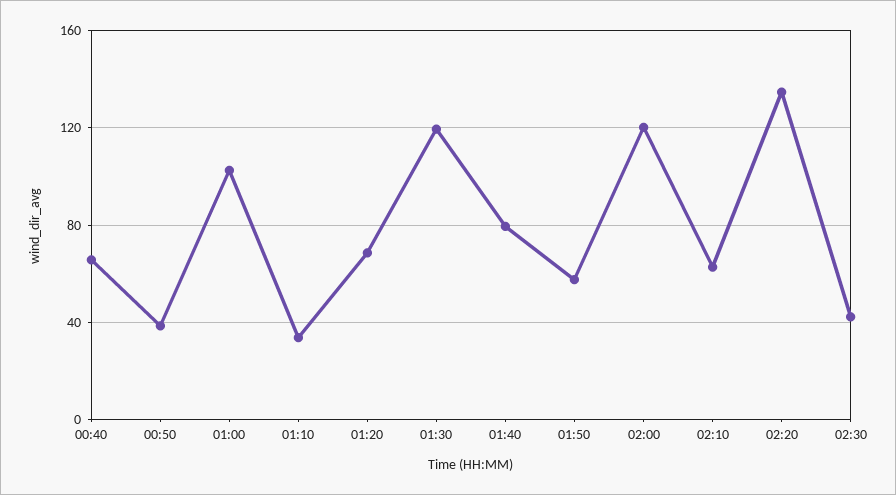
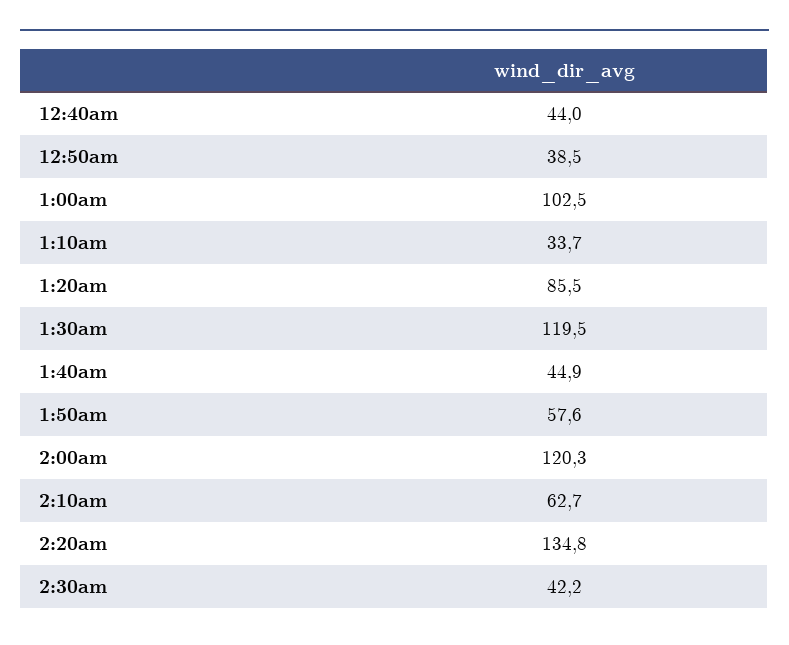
  {
-   "00:40": 65,
+   "00:40": 44,
    "00:50": 38.5,
    "01:00": 102.5,
    "01:10": 33.7,
-   "01:20": 70,
+   "01:20": 85.5,
    "01:30": 119.5,
-   "01:40": 80,
+   "01:40": 44.9,
    "01:50": 57.6,
    "02:00": 120.3,
    "02:10": 62.7,
    "02:20": 134.8,
    "02:30": 42.2
  }

